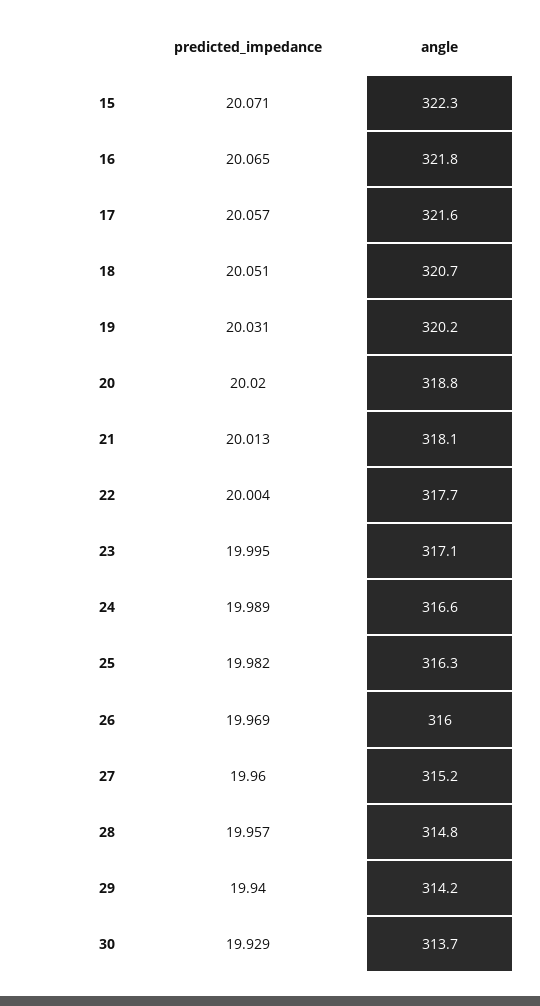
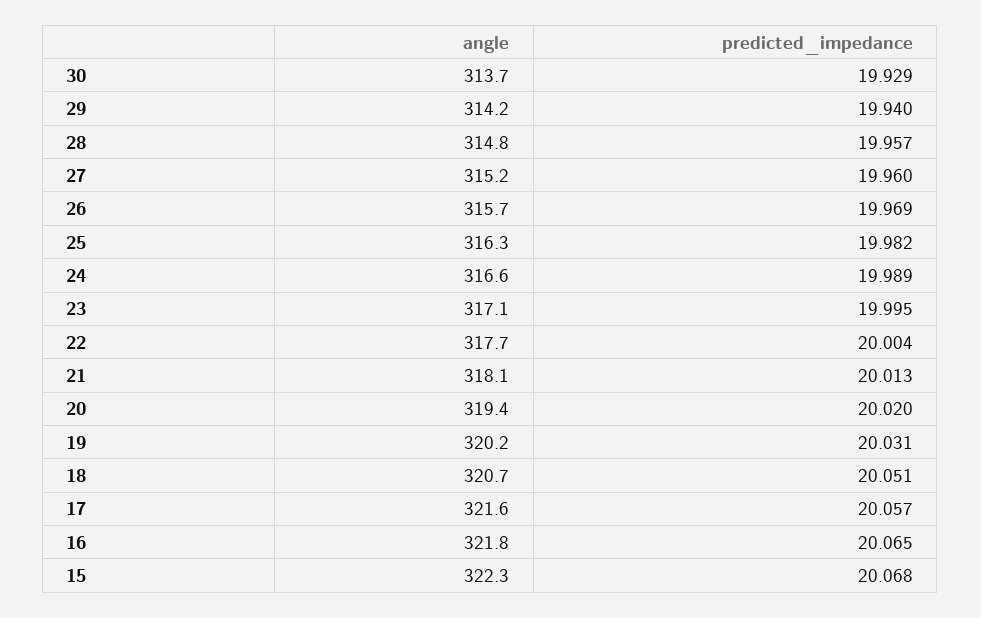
  {
    "predicted_impedance": {
-     "15": 20.071,
+     "15": 20.068,
      "16": 20.065,
      "17": 20.057,
      "18": 20.051,
      "19": 20.031,
      "20": 20.02,
      "21": 20.013,
      "22": 20.004,
      "23": 19.995,
      "24": 19.989,
      "25": 19.982,
      "26": 19.969,
      "27": 19.96,
      "28": 19.957,
      "29": 19.94,
      "30": 19.929
    },
    "angle": {
      "15": 322.3,
      "16": 321.8,
      "17": 321.6,
      "18": 320.7,
      "19": 320.2,
-     "20": 318.8,
+     "20": 319.4,
      "21": 318.1,
      "22": 317.7,
      "23": 317.1,
      "24": 316.6,
      "25": 316.3,
-     "26": 316,
+     "26": 315.7,
      "27": 315.2,
      "28": 314.8,
      "29": 314.2,
      "30": 313.7
    }
  }

